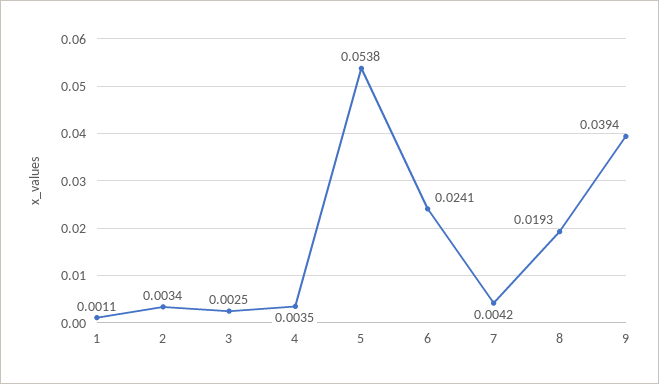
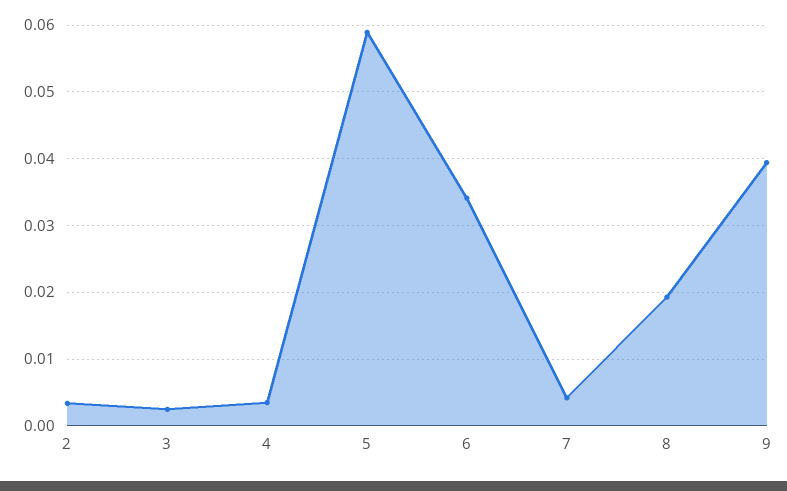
  {
-   "1": 0.0011,
    "2": 0.0034,
    "3": 0.0025,
    "4": 0.0035,
-   "5": 0.0538,
+   "5": 0.059,
-   "6": 0.0241,
+   "6": 0.034,
    "7": 0.0042,
    "8": 0.0193,
    "9": 0.0394
  }

